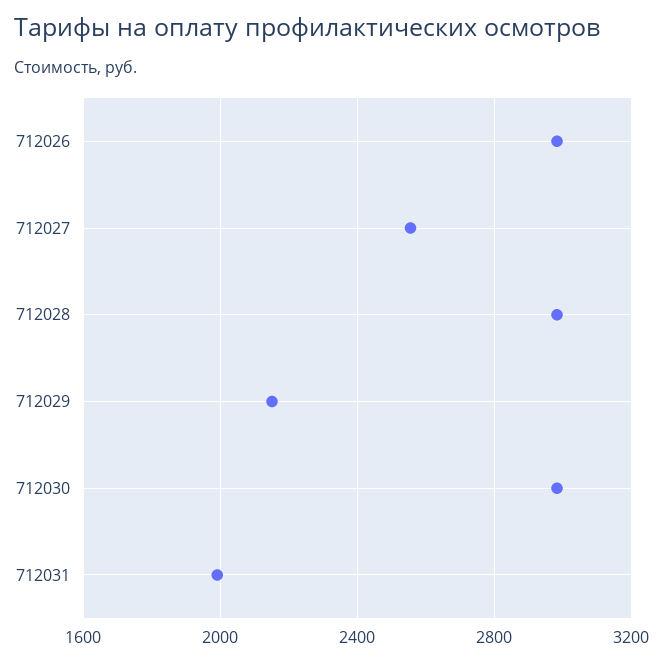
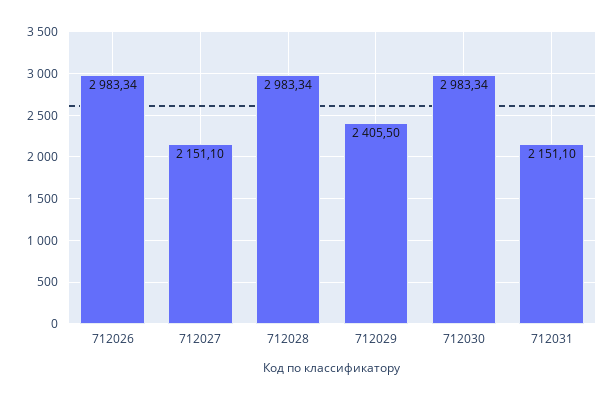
  {
    "712026": 2983.34,
-   "712027": 2550,
+   "712027": 2151.1,
    "712028": 2983.34,
-   "712029": 2150,
+   "712029": 2405.5,
    "712030": 2983.34,
-   "712031": 2000
+   "712031": 2151.1
  }

